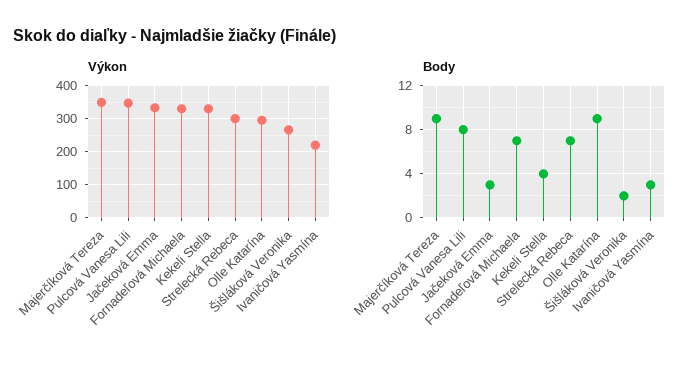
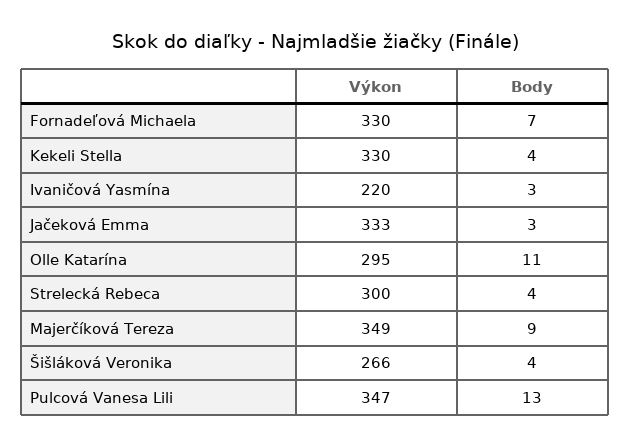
  {
    "Výkon": {
      "Majerčíková Tereza": 349,
      "Pulcová Vanesa Lili": 347,
      "Jačeková Emma": 333,
      "Fornadeľová Michaela": 330,
      "Kekeli Stella": 330,
      "Strelecká Rebeca": 300,
      "Olle Katarína": 295,
      "Šišláková Veronika": 266,
      "Ivaničová Yasmína": 220
    },
    "Body": {
      "Majerčíková Tereza": 9,
-     "Pulcová Vanesa Lili": 8,
+     "Pulcová Vanesa Lili": 13,
      "Jačeková Emma": 3,
      "Fornadeľová Michaela": 7,
      "Kekeli Stella": 4,
-     "Strelecká Rebeca": 7,
+     "Strelecká Rebeca": 4,
-     "Olle Katarína": 9,
+     "Olle Katarína": 11,
-     "Šišláková Veronika": 2,
+     "Šišláková Veronika": 4,
      "Ivaničová Yasmína": 3
    }
  }

